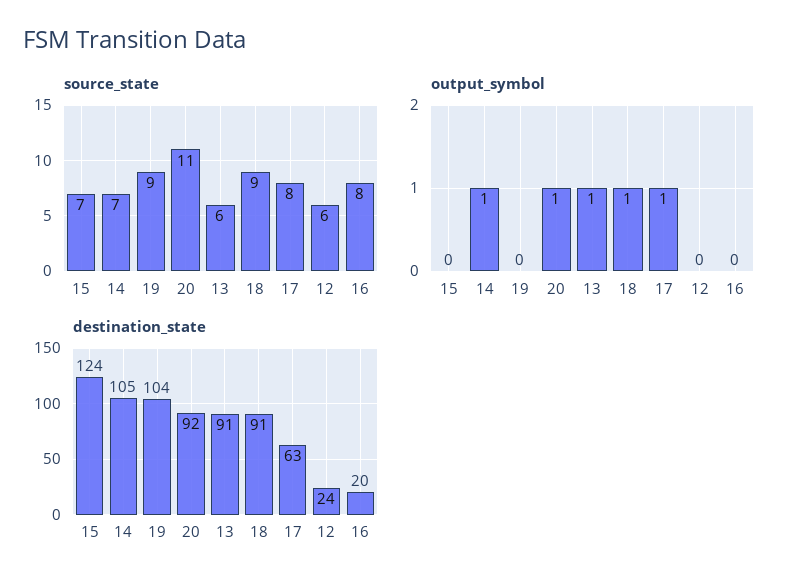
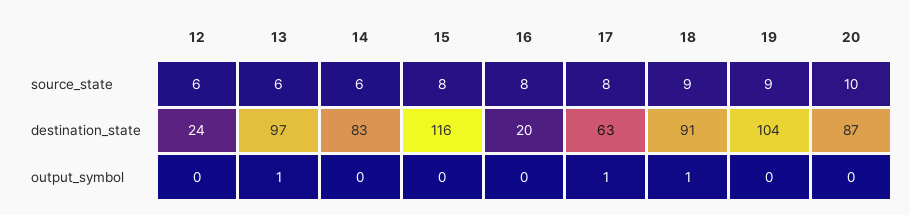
  {
    "source_state": {
-     "15": 7,
+     "15": 8,
-     "14": 7,
+     "14": 6,
      "19": 9,
-     "20": 11,
+     "20": 10,
      "13": 6,
      "18": 9,
      "17": 8,
      "12": 6,
      "16": 8
    },
    "output_symbol": {
      "15": 0,
-     "14": 1,
+     "14": 0,
      "19": 0,
-     "20": 1,
+     "20": 0,
      "13": 1,
      "18": 1,
      "17": 1,
      "12": 0,
      "16": 0
    },
    "destination_state": {
-     "15": 124,
+     "15": 116,
-     "14": 105,
+     "14": 83,
      "19": 104,
-     "20": 92,
+     "20": 87,
-     "13": 91,
+     "13": 97,
      "18": 91,
      "17": 63,
      "12": 24,
      "16": 20
    }
  }

